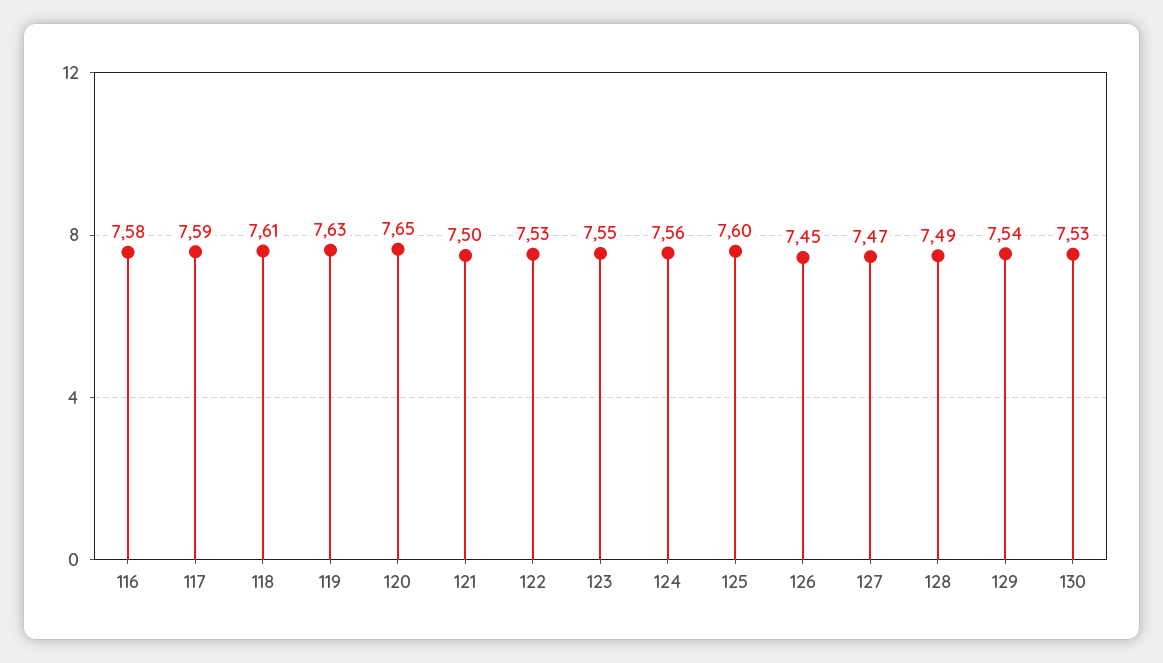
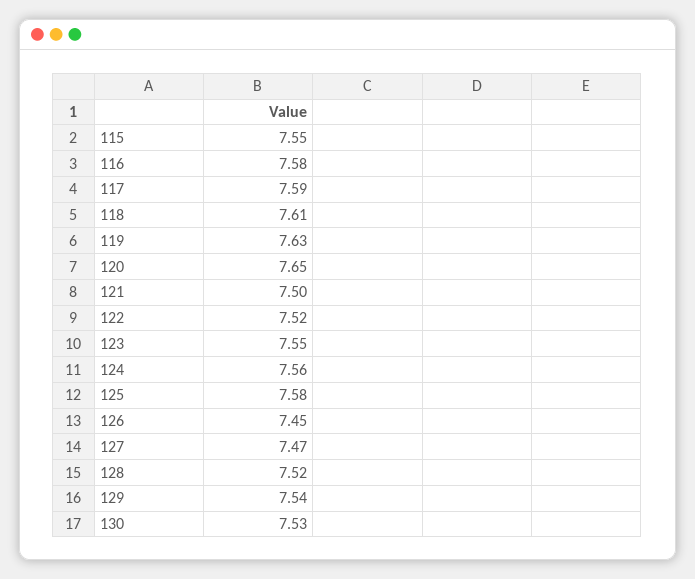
  {
    "116": 7.58,
    "117": 7.59,
    "118": 7.61,
    "119": 7.63,
    "120": 7.65,
    "121": 7.5,
-   "122": 7.53,
+   "122": 7.52,
    "123": 7.55,
    "124": 7.56,
-   "125": 7.6,
+   "125": 7.58,
    "126": 7.45,
    "127": 7.47,
-   "128": 7.49,
+   "128": 7.52,
    "129": 7.54,
-   "130": 7.53
+   "130": 7.53,
+   "115": 7.55
  }

